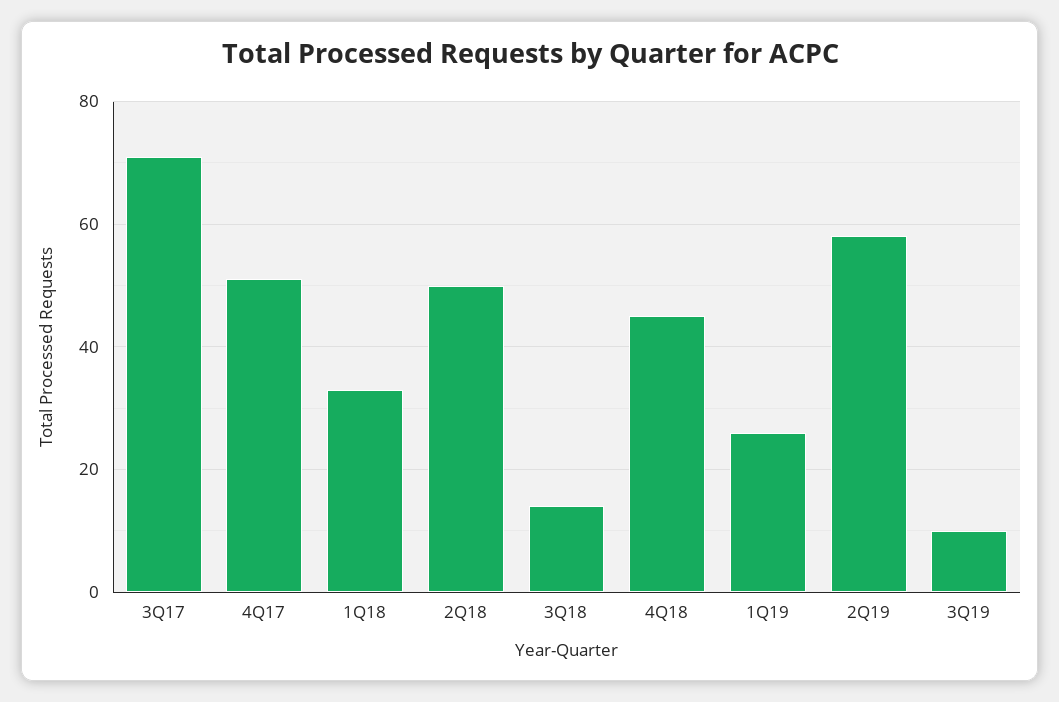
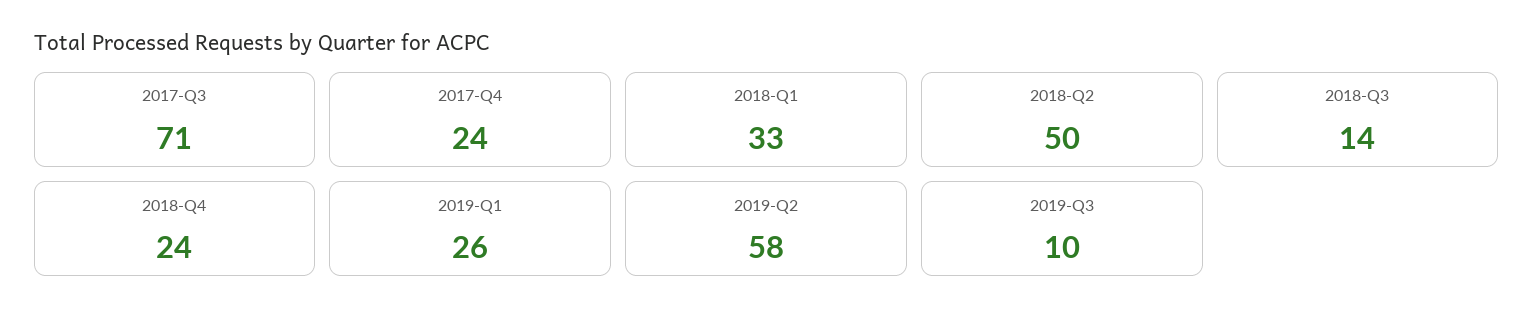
  {
    "3Q17": 71,
-   "4Q17": 50,
+   "4Q17": 24,
    "1Q18": 33,
    "2Q18": 50,
    "3Q18": 14,
-   "4Q18": 45,
+   "4Q18": 24,
    "1Q19": 26,
    "2Q19": 58,
    "3Q19": 10
  }

